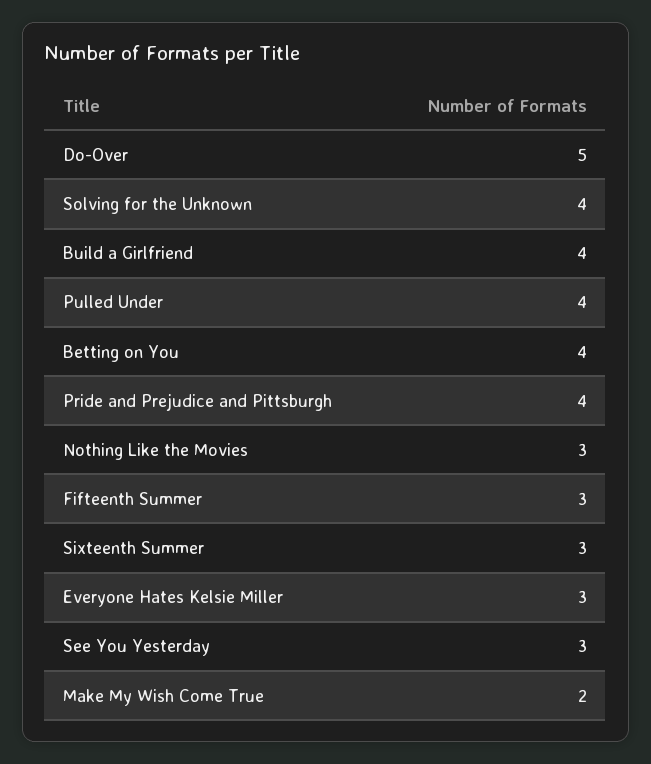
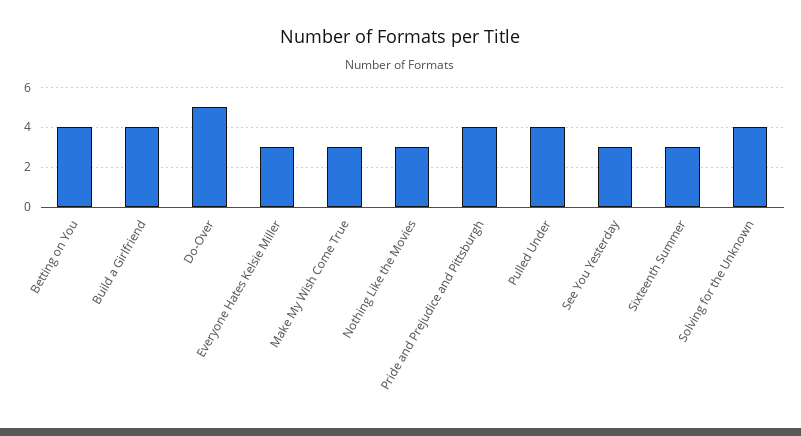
  {
    "Do-Over": 5,
    "Solving for the Unknown": 4,
    "Build a Girlfriend": 4,
    "Pulled Under": 4,
    "Betting on You": 4,
    "Pride and Prejudice and Pittsburgh": 4,
    "Nothing Like the Movies": 3,
-   "Fifteenth Summer": 3,
    "Sixteenth Summer": 3,
    "Everyone Hates Kelsie Miller": 3,
    "See You Yesterday": 3,
-   "Make My Wish Come True": 2
+   "Make My Wish Come True": 3
  }

